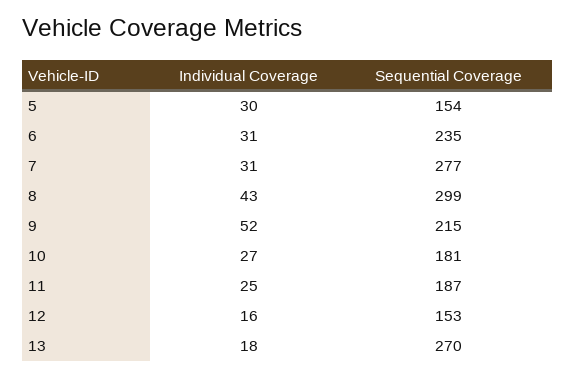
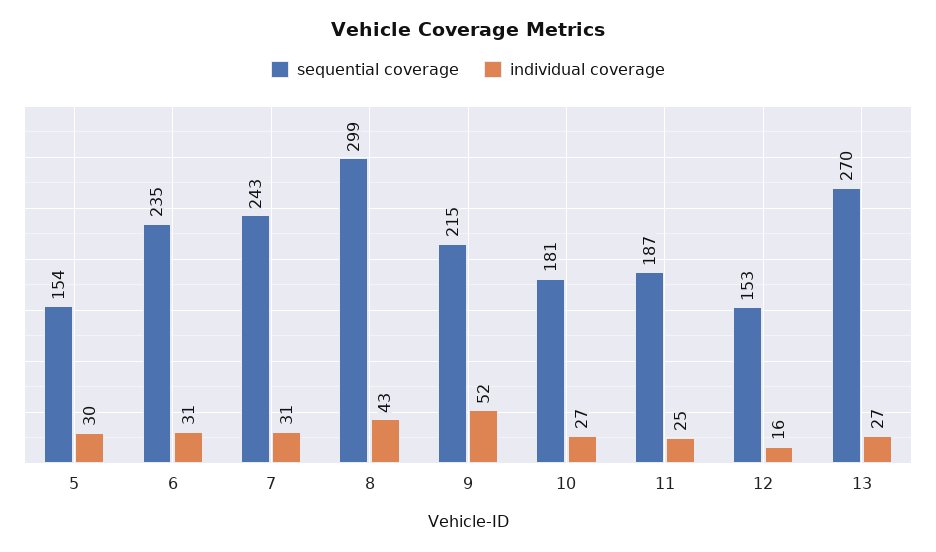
  {
    "Individual Coverage": {
      "5": 30,
      "6": 31,
      "7": 31,
      "8": 43,
      "9": 52,
      "10": 27,
      "11": 25,
      "12": 16,
-     "13": 18
+     "13": 27
    },
    "Sequential Coverage": {
      "5": 154,
      "6": 235,
-     "7": 277,
+     "7": 243,
      "8": 299,
      "9": 215,
      "10": 181,
      "11": 187,
      "12": 153,
      "13": 270
    }
  }

